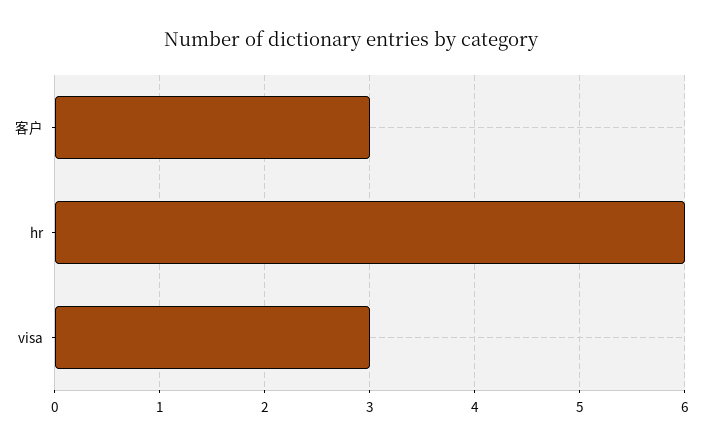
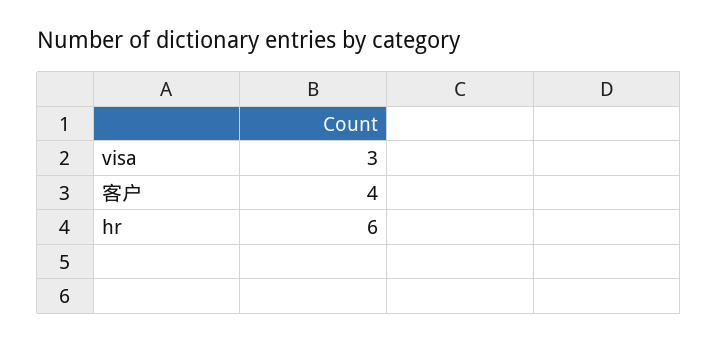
  {
-   "客户": 3,
+   "客户": 4,
    "hr": 6,
    "visa": 3
  }

